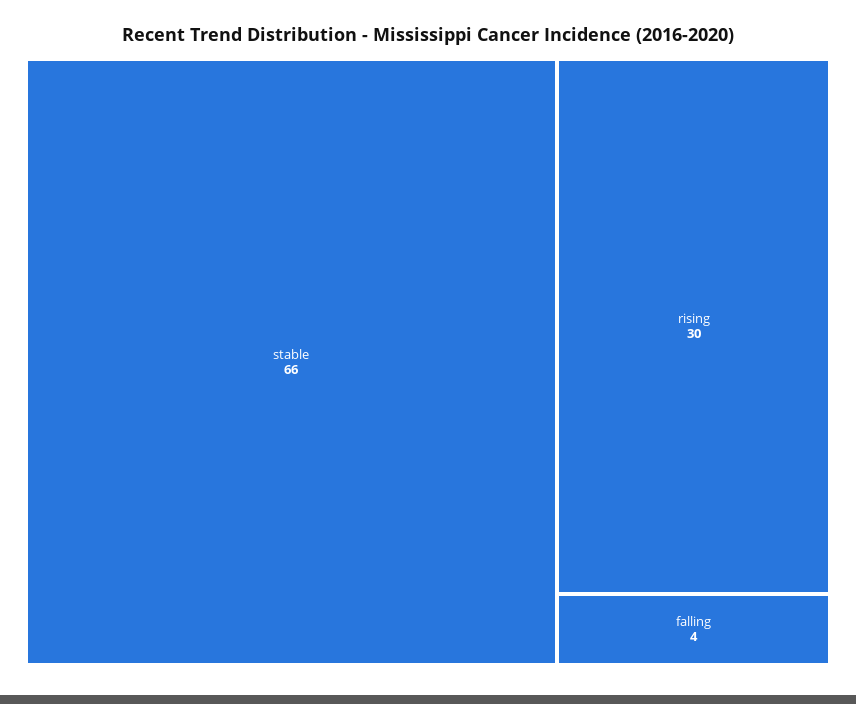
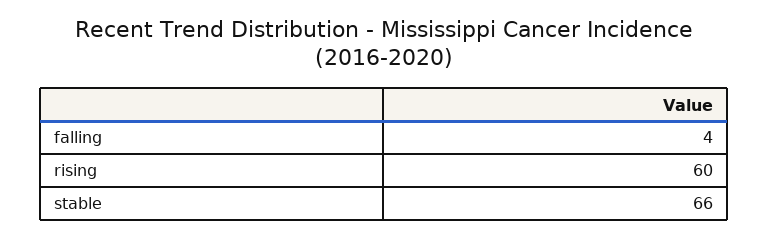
  {
    "stable": 66,
-   "rising": 30,
+   "rising": 60,
    "falling": 4
  }

